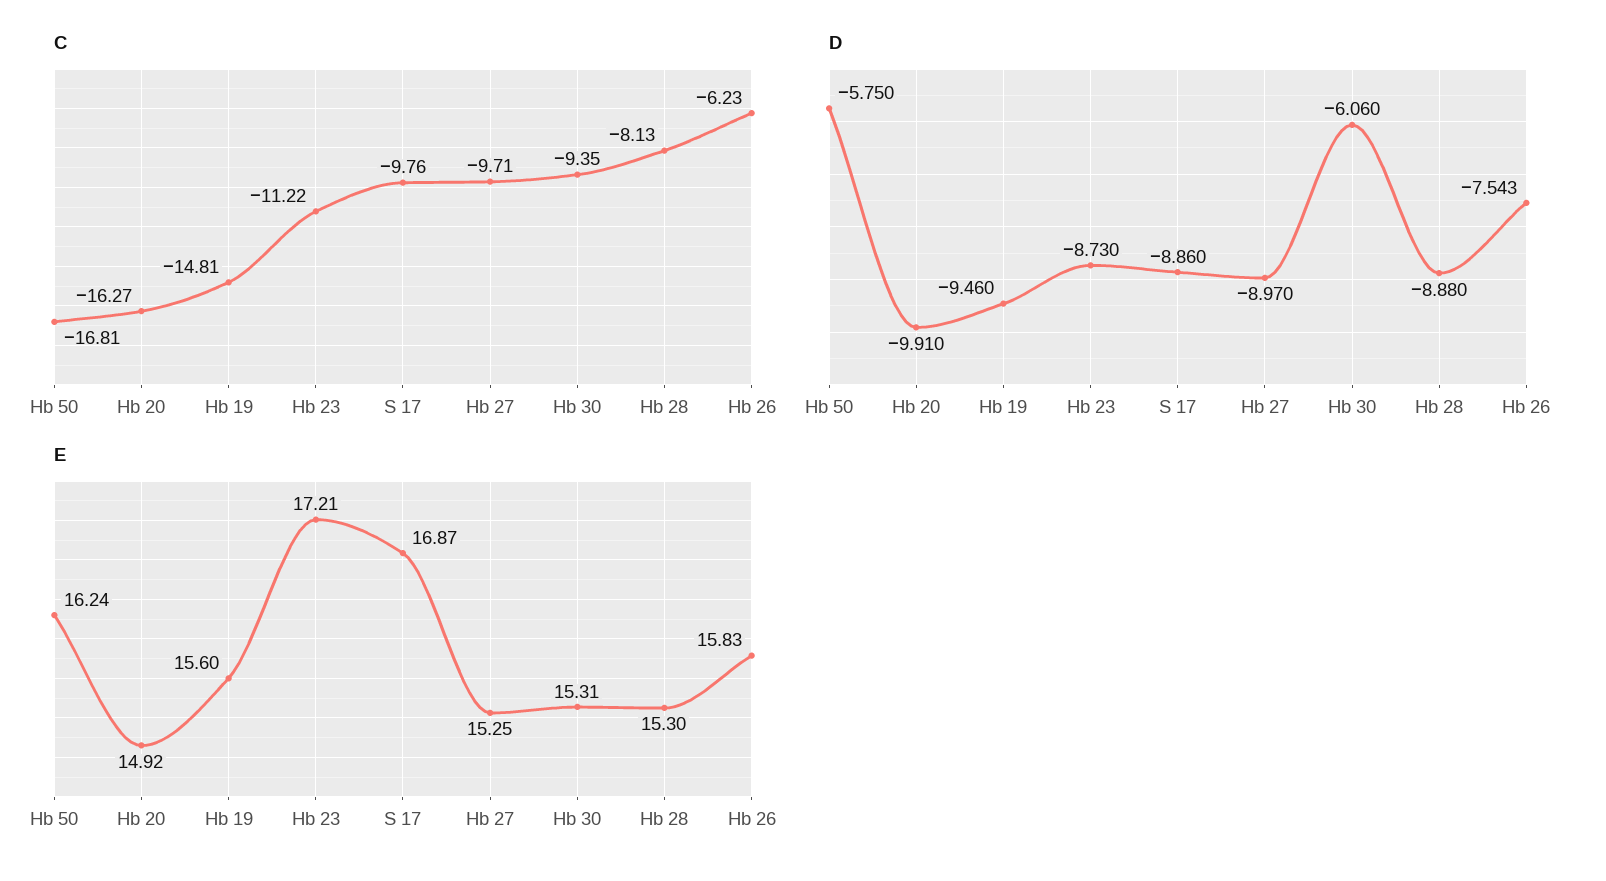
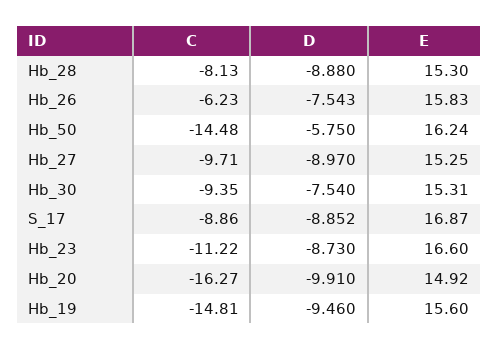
  {
    "C": {
-     "Hb 50": -16.81,
+     "Hb 50": -14.48,
      "Hb 20": -16.27,
      "Hb 19": -14.81,
      "Hb 23": -11.22,
-     "S 17": -9.76,
+     "S 17": -8.86,
      "Hb 27": -9.71,
      "Hb 30": -9.35,
      "Hb 28": -8.13,
      "Hb 26": -6.23
    },
    "D": {
      "Hb 50": -5.75,
      "Hb 20": -9.91,
      "Hb 19": -9.46,
      "Hb 23": -8.73,
-     "S 17": -8.86,
+     "S 17": -8.852,
      "Hb 27": -8.97,
-     "Hb 30": -6.06,
+     "Hb 30": -7.54,
      "Hb 28": -8.88,
      "Hb 26": -7.543
    },
    "E": {
      "Hb 50": 16.24,
      "Hb 20": 14.92,
      "Hb 19": 15.6,
-     "Hb 23": 17.21,
+     "Hb 23": 16.6,
      "S 17": 16.87,
      "Hb 27": 15.25,
      "Hb 30": 15.31,
      "Hb 28": 15.3,
      "Hb 26": 15.83
    }
  }

